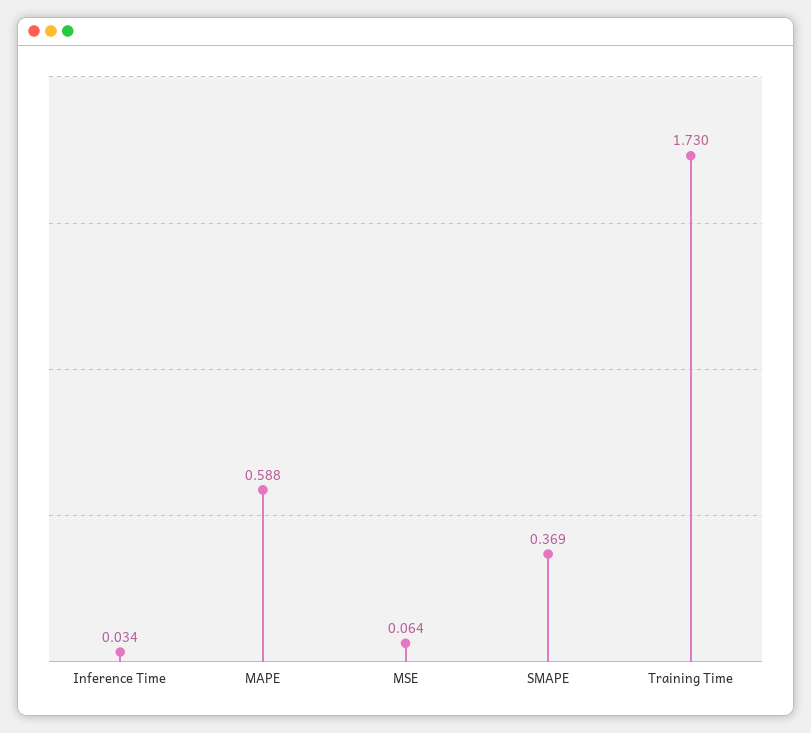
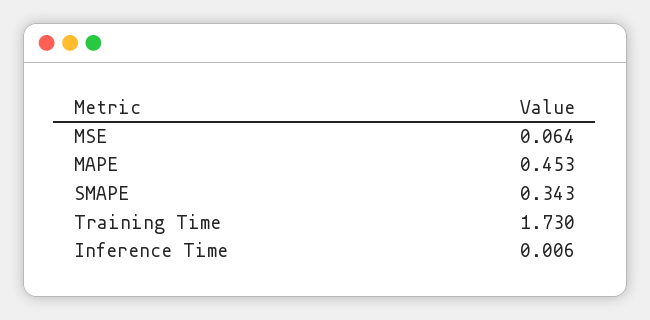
  {
-   "Inference Time": 0.034,
+   "Inference Time": 0.006,
-   "MAPE": 0.588,
+   "MAPE": 0.453,
    "MSE": 0.064,
-   "SMAPE": 0.369,
+   "SMAPE": 0.343,
    "Training Time": 1.73
  }

